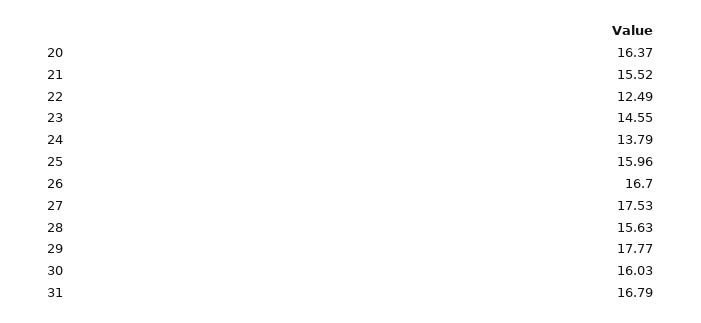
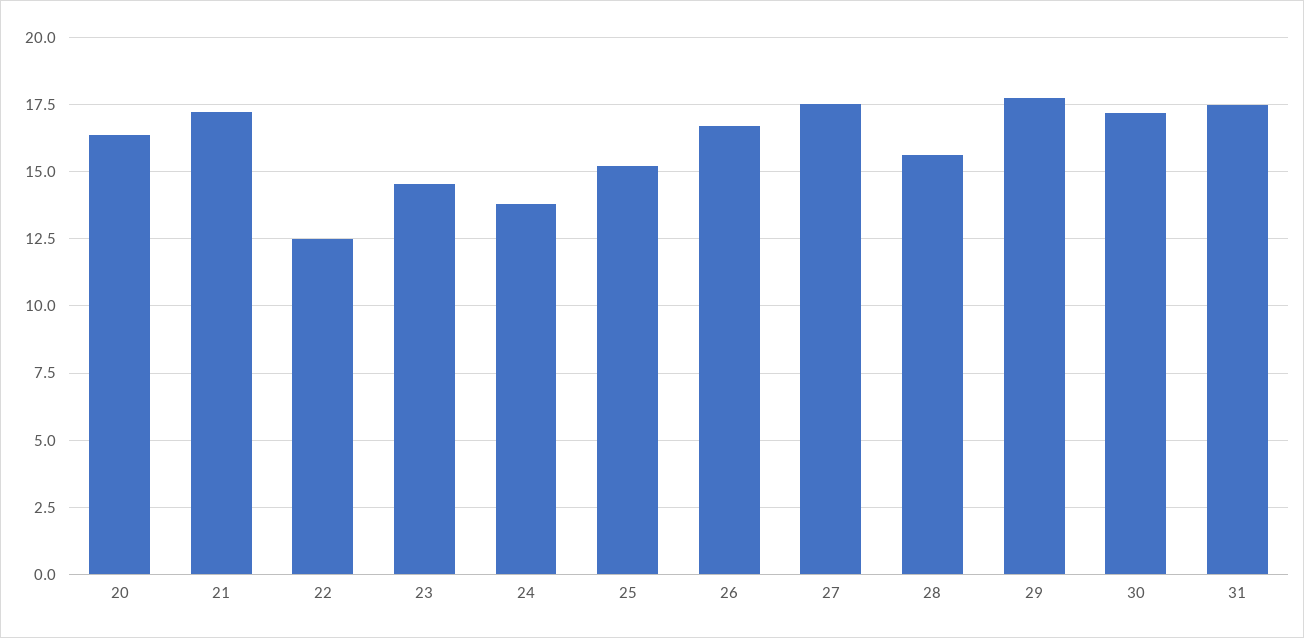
  {
    "20": 16.37,
-   "21": 15.52,
+   "21": 17.25,
    "22": 12.49,
    "23": 14.55,
    "24": 13.79,
-   "25": 15.96,
+   "25": 15.25,
    "26": 16.7,
    "27": 17.53,
    "28": 15.63,
    "29": 17.77,
-   "30": 16.03,
+   "30": 17.25,
-   "31": 16.79
+   "31": 17.5
  }

